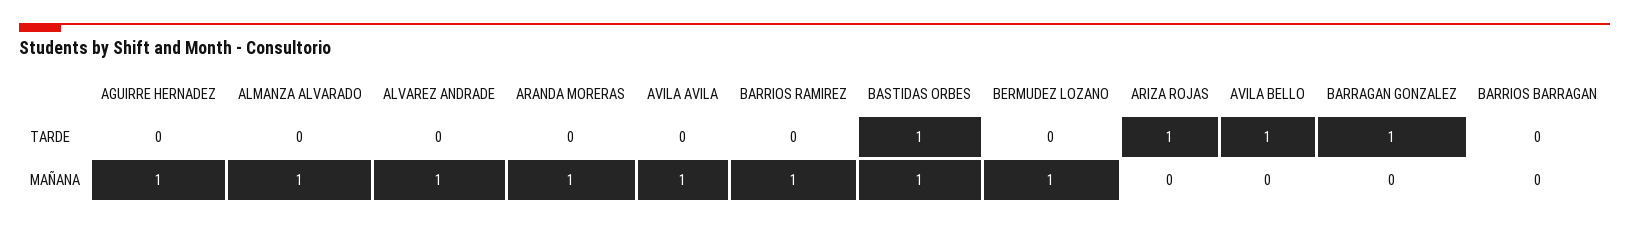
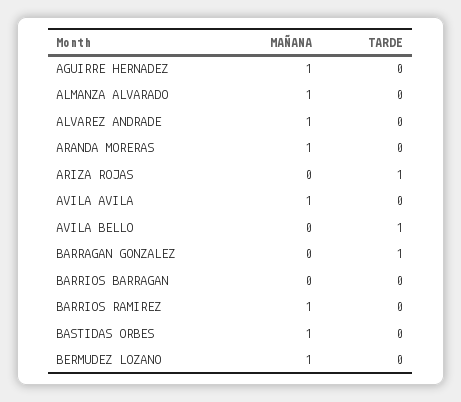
  {
    "AGUIRRE HERNADEZ": {
      "TARDE": 0,
      "MAÑANA": 1
    },
    "ALMANZA ALVARADO": {
      "TARDE": 0,
      "MAÑANA": 1
    },
    "ALVAREZ ANDRADE": {
      "TARDE": 0,
      "MAÑANA": 1
    },
    "ARANDA MORERAS": {
      "TARDE": 0,
      "MAÑANA": 1
    },
    "AVILA AVILA": {
      "TARDE": 0,
      "MAÑANA": 1
    },
    "BARRIOS RAMIREZ": {
      "TARDE": 0,
      "MAÑANA": 1
    },
    "BASTIDAS ORBES": {
-     "TARDE": 1,
+     "TARDE": 0,
      "MAÑANA": 1
    },
    "BERMUDEZ LOZANO": {
      "TARDE": 0,
      "MAÑANA": 1
    },
    "ARIZA ROJAS": {
      "TARDE": 1,
      "MAÑANA": 0
    },
    "AVILA BELLO": {
      "TARDE": 1,
      "MAÑANA": 0
    },
    "BARRAGAN GONZALEZ": {
      "TARDE": 1,
      "MAÑANA": 0
    },
    "BARRIOS BARRAGAN": {
      "TARDE": 0,
      "MAÑANA": 0
    }
  }

